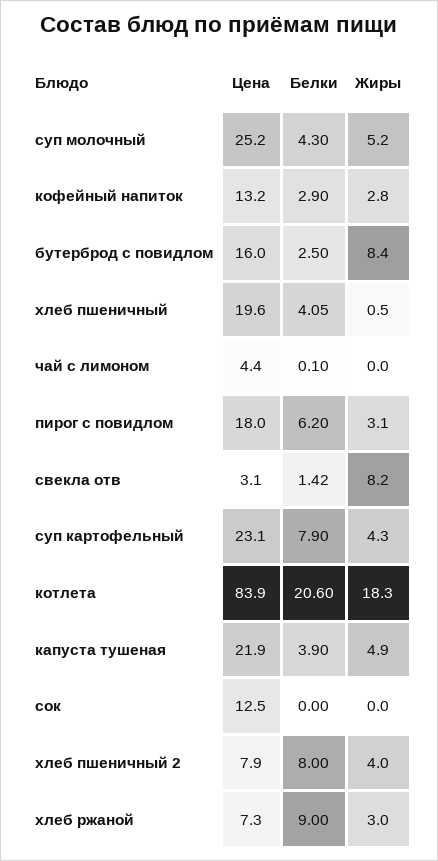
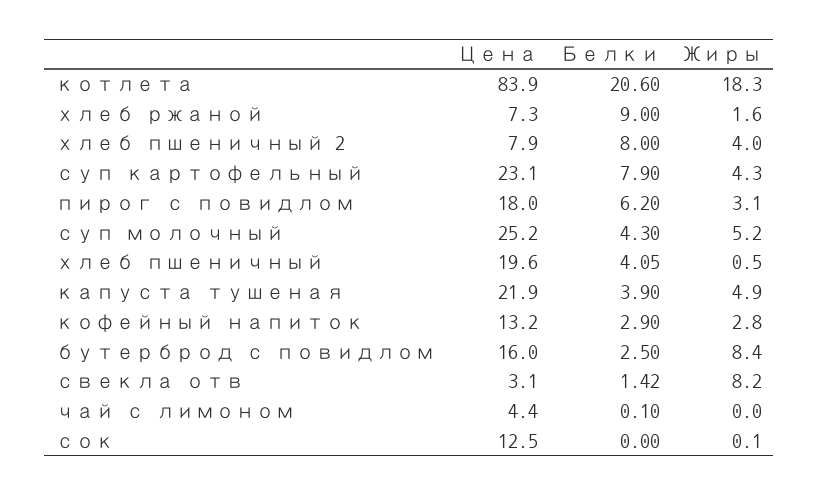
  {
    "Цена": {
      "суп молочный": 25.2,
      "кофейный напиток": 13.2,
      "бутерброд с повидлом": 16,
      "хлеб пшеничный": 19.6,
      "чай с лимоном": 4.4,
      "пирог с повидлом": 18,
      "свекла отв": 3.1,
      "суп картофельный": 23.1,
      "котлета": 83.9,
      "капуста тушеная": 21.9,
      "сок": 12.5,
      "хлеб пшеничный 2": 7.9,
      "хлеб ржаной": 7.3
    },
    "Белки": {
      "суп молочный": 4.3,
      "кофейный напиток": 2.9,
      "бутерброд с повидлом": 2.5,
      "хлеб пшеничный": 4.05,
      "чай с лимоном": 0.1,
      "пирог с повидлом": 6.2,
      "свекла отв": 1.42,
      "суп картофельный": 7.9,
      "котлета": 20.6,
      "капуста тушеная": 3.9,
      "сок": 0,
      "хлеб пшеничный 2": 8,
      "хлеб ржаной": 9
    },
    "Жиры": {
      "суп молочный": 5.2,
      "кофейный напиток": 2.8,
      "бутерброд с повидлом": 8.4,
      "хлеб пшеничный": 0.5,
      "чай с лимоном": 0,
      "пирог с повидлом": 3.1,
      "свекла отв": 8.2,
      "суп картофельный": 4.3,
      "котлета": 18.3,
      "капуста тушеная": 4.9,
-     "сок": 0,
+     "сок": 0.1,
      "хлеб пшеничный 2": 4,
-     "хлеб ржаной": 3
+     "хлеб ржаной": 1.6
    }
  }

